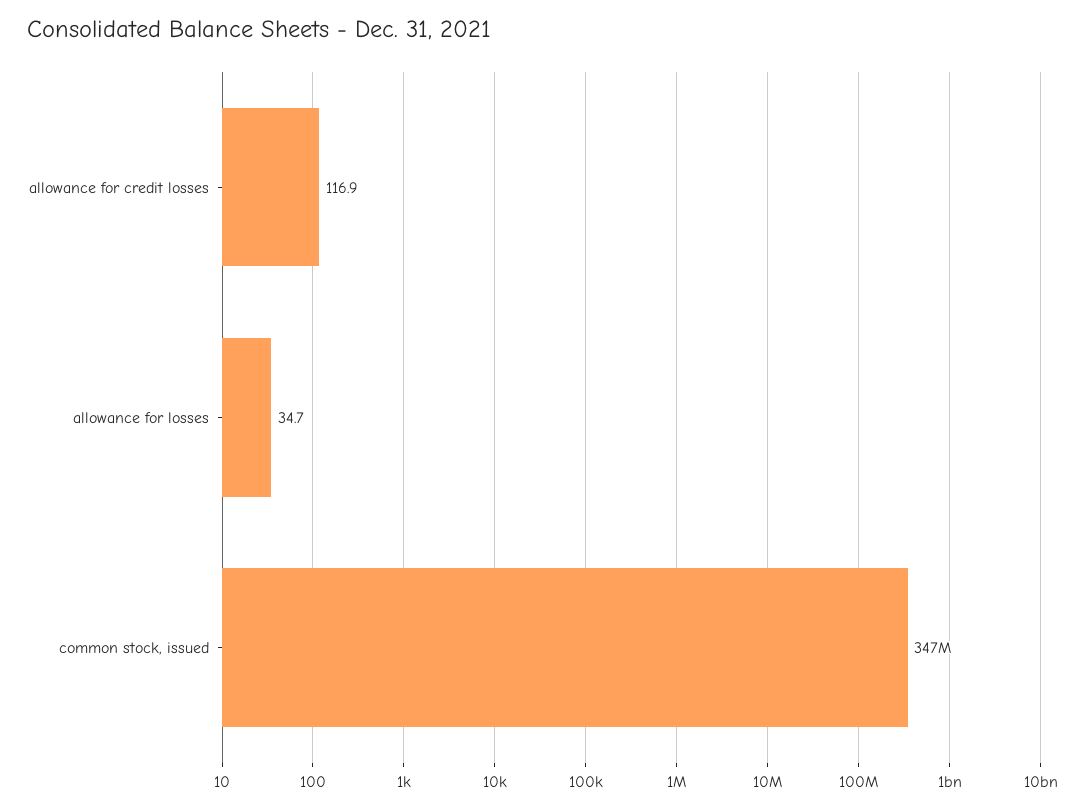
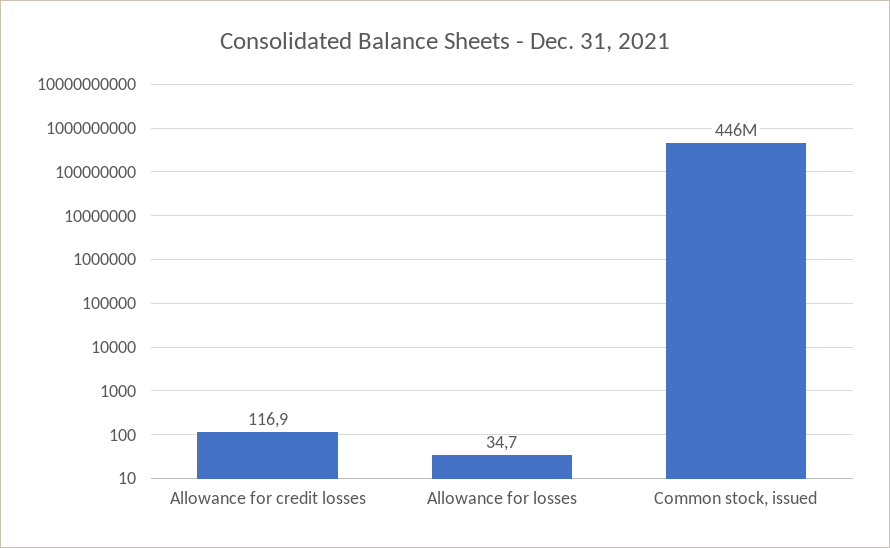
  {
    "allowance for credit losses": 116.9,
    "allowance for losses": 34.7,
-   "common stock, issued": 347000000
+   "common stock, issued": 446000000
  }

